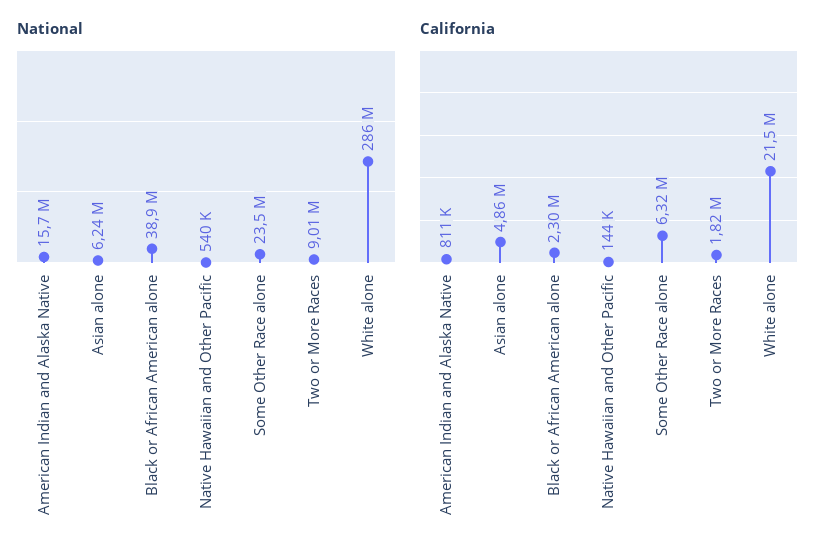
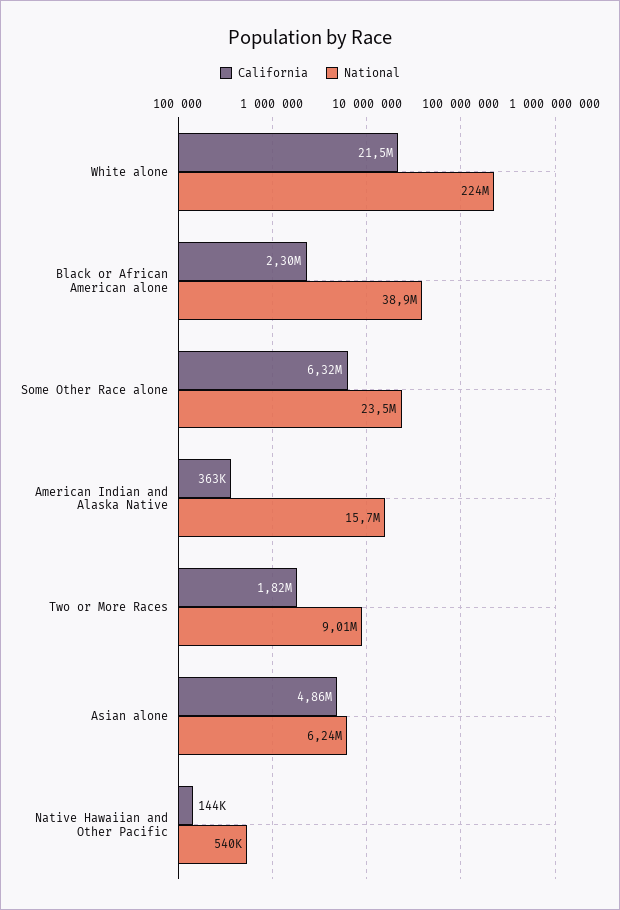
  {
    "National": {
      "American Indian and Alaska Native": 15700000,
      "Asian alone": 6240000,
      "Black or African American alone": 38900000,
      "Native Hawaiian and Other Pacific": 540000,
      "Some Other Race alone": 23500000,
      "Two or More Races": 9010000,
-     "White alone": 286000000
+     "White alone": 224000000
    },
    "California": {
-     "American Indian and Alaska Native": 811000,
+     "American Indian and Alaska Native": 363000,
      "Asian alone": 4860000,
      "Black or African American alone": 2300000,
      "Native Hawaiian and Other Pacific": 144000,
      "Some Other Race alone": 6320000,
      "Two or More Races": 1820000,
      "White alone": 21500000
    }
  }

